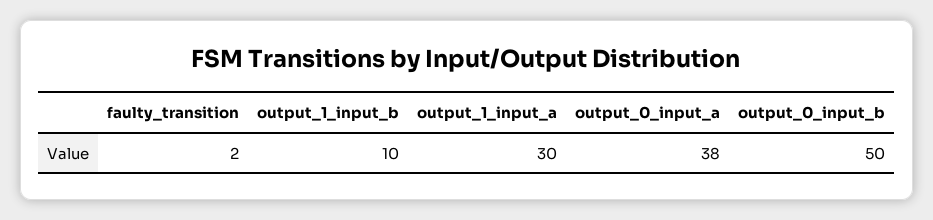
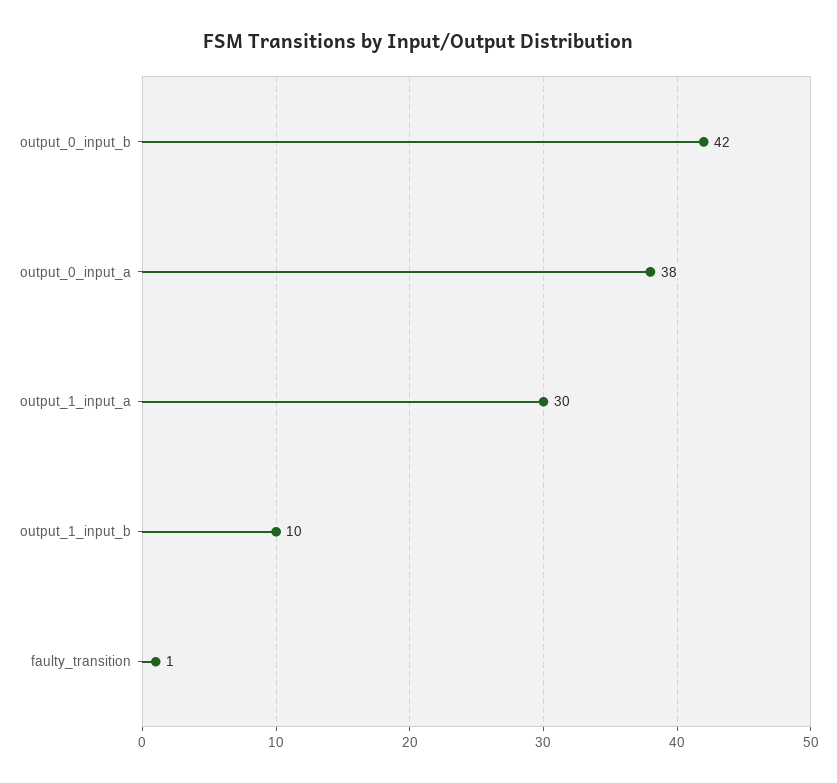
  {
-   "faulty_transition": 2,
+   "faulty_transition": 1,
    "output_1_input_b": 10,
    "output_1_input_a": 30,
    "output_0_input_a": 38,
-   "output_0_input_b": 50
+   "output_0_input_b": 42
  }

